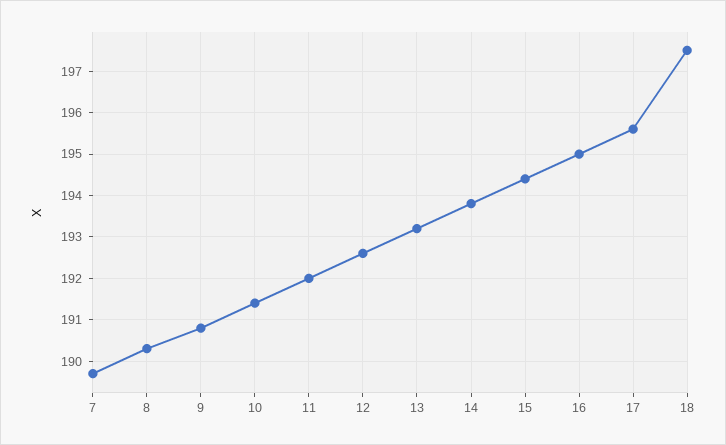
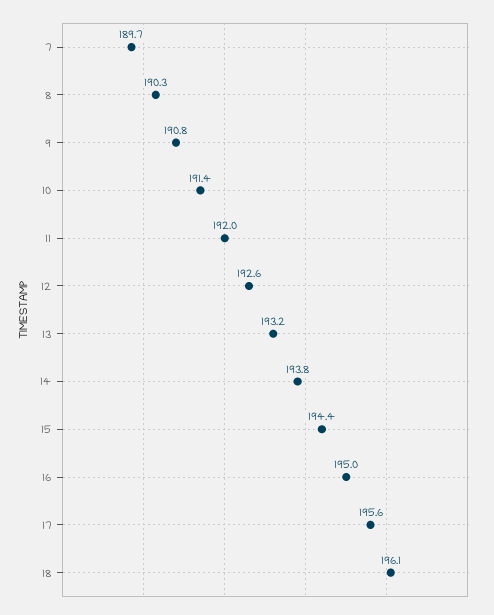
  {
    "7": 189.7,
    "8": 190.3,
    "9": 190.8,
    "10": 191.4,
    "11": 192,
    "12": 192.6,
    "13": 193.2,
    "14": 193.8,
    "15": 194.4,
    "16": 195,
    "17": 195.6,
-   "18": 197.5
+   "18": 196.1
  }

